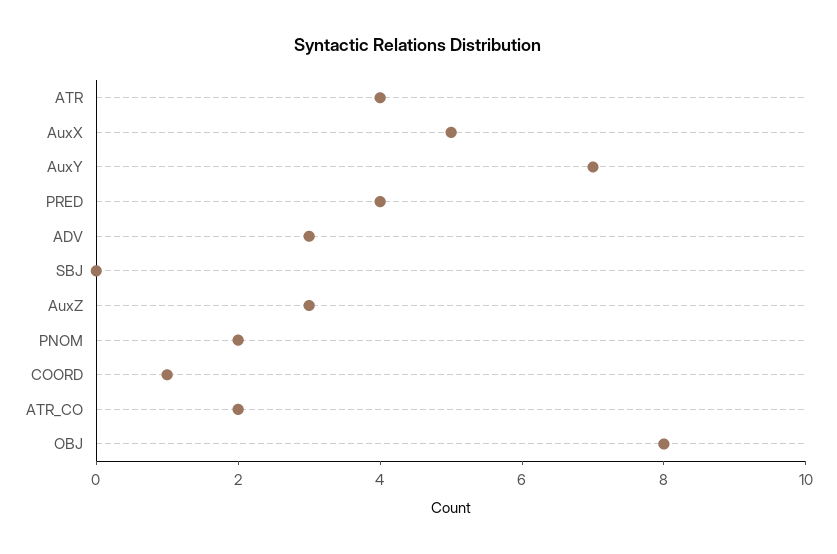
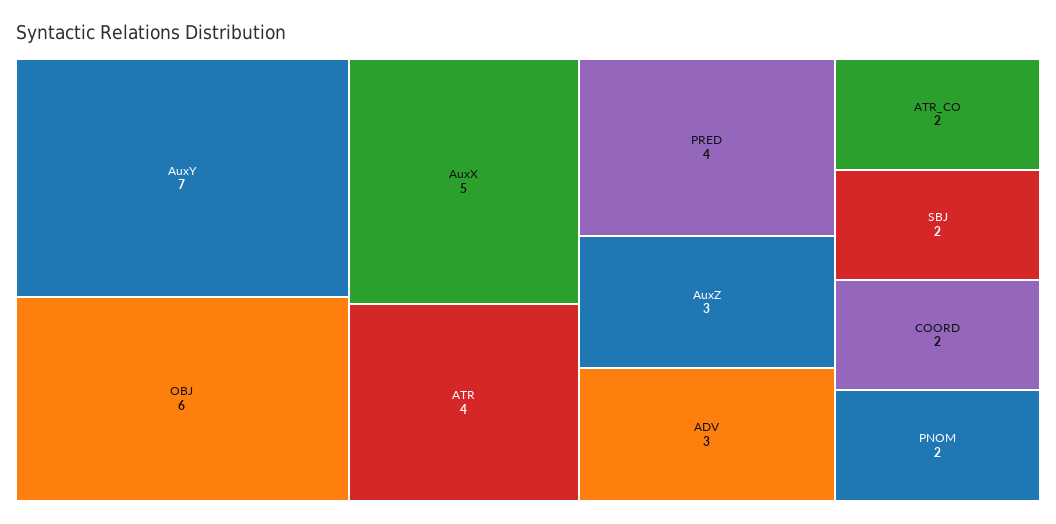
  {
    "ATR": 4,
    "AuxX": 5,
    "AuxY": 7,
    "PRED": 4,
    "ADV": 3,
-   "SBJ": 0,
+   "SBJ": 2,
    "AuxZ": 3,
    "PNOM": 2,
-   "COORD": 1,
+   "COORD": 2,
    "ATR_CO": 2,
-   "OBJ": 8
+   "OBJ": 6
  }

